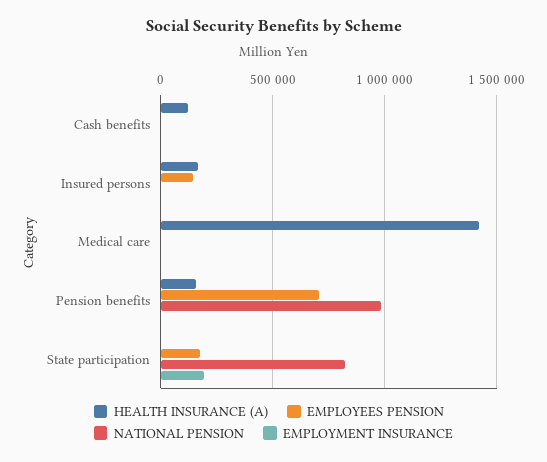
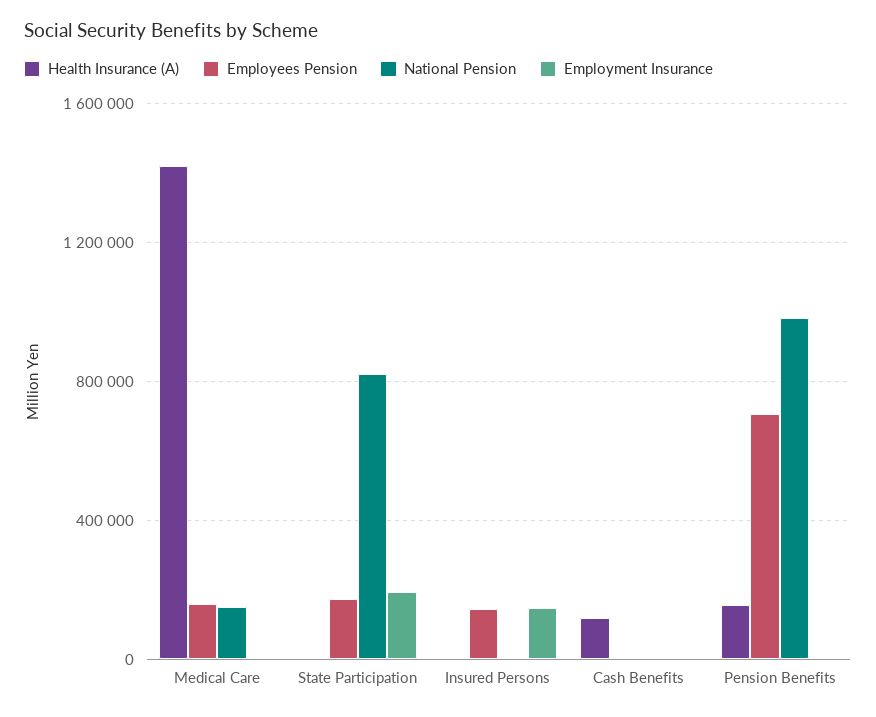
  {
    "HEALTH INSURANCE (A)": {
      "Cash benefits": 100000,
-     "Insured persons": 150000,
+     "Insured persons": 0,
      "Medical care": 1400000,
      "Pension benefits": 150000,
      "State participation": 0
    },
    "EMPLOYEES PENSION": {
      "Cash benefits": 0,
      "Insured persons": 150000,
-     "Medical care": 0,
+     "Medical care": 150000,
      "Pension benefits": 700000,
      "State participation": 150000
    },
    "NATIONAL PENSION": {
      "Cash benefits": 0,
      "Insured persons": 0,
-     "Medical care": 0,
+     "Medical care": 150000,
      "Pension benefits": 1000000,
      "State participation": 800000
    },
    "EMPLOYMENT INSURANCE": {
      "Cash benefits": 0,
-     "Insured persons": 0,
+     "Insured persons": 150000,
      "Medical care": 0,
      "Pension benefits": 0,
      "State participation": 200000
    }
  }

